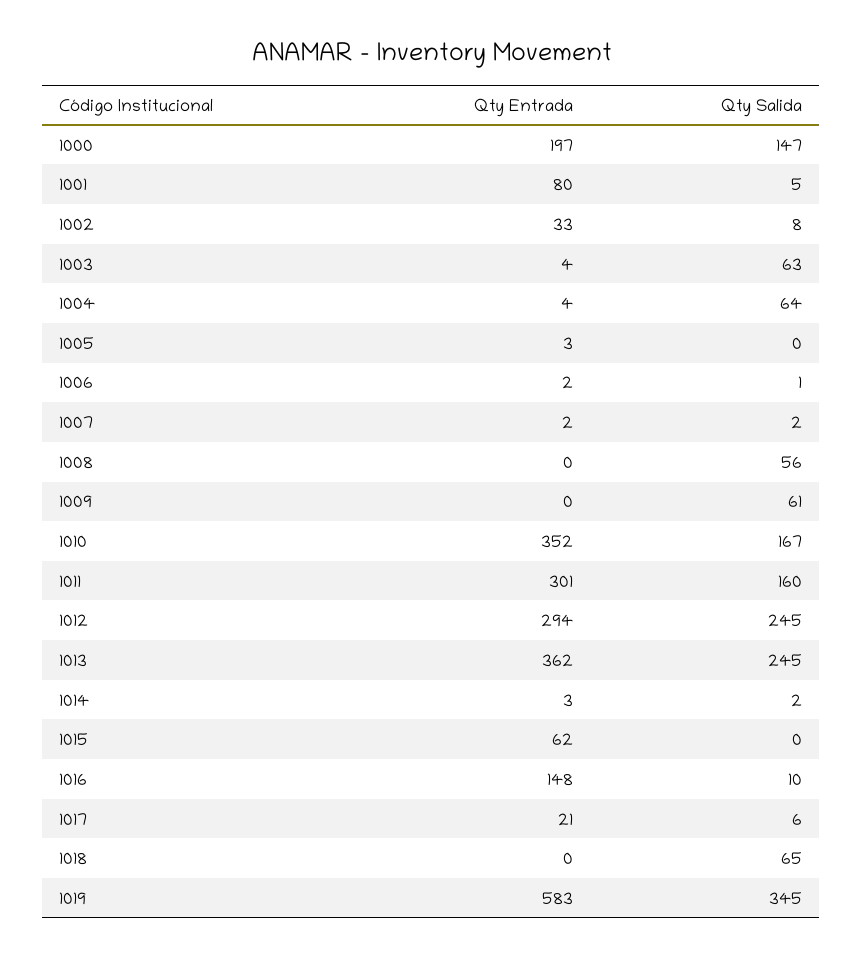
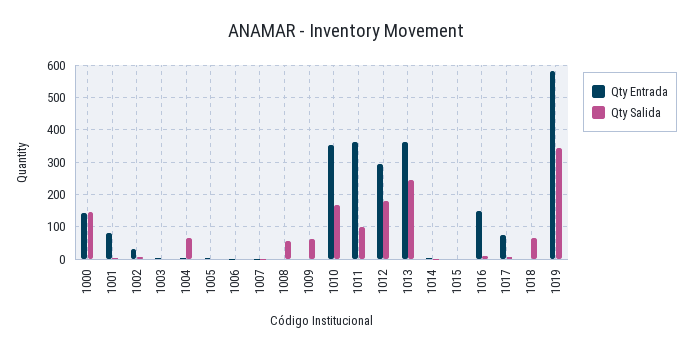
  {
    "Qty Entrada": {
-     "1000": 197,
+     "1000": 140,
      "1001": 80,
      "1002": 33,
      "1003": 4,
      "1004": 4,
      "1005": 3,
      "1006": 2,
      "1007": 2,
      "1008": 0,
      "1009": 0,
      "1010": 352,
-     "1011": 301,
+     "1011": 360,
      "1012": 294,
      "1013": 362,
      "1014": 3,
-     "1015": 62,
+     "1015": 0,
      "1016": 148,
-     "1017": 21,
+     "1017": 80,
      "1018": 0,
      "1019": 583
    },
    "Qty Salida": {
      "1000": 147,
      "1001": 5,
      "1002": 8,
-     "1003": 63,
+     "1003": 0,
      "1004": 64,
      "1005": 0,
      "1006": 1,
      "1007": 2,
      "1008": 56,
      "1009": 61,
      "1010": 167,
-     "1011": 160,
+     "1011": 100,
-     "1012": 245,
+     "1012": 180,
      "1013": 245,
      "1014": 2,
      "1015": 0,
      "1016": 10,
      "1017": 6,
      "1018": 65,
      "1019": 345
    }
  }

